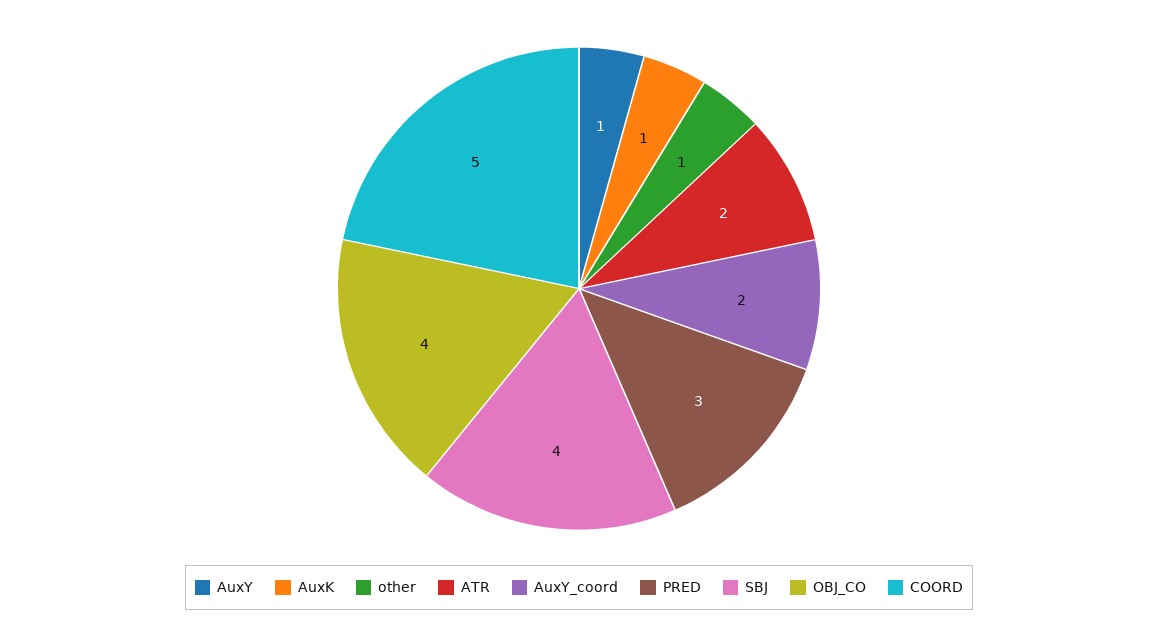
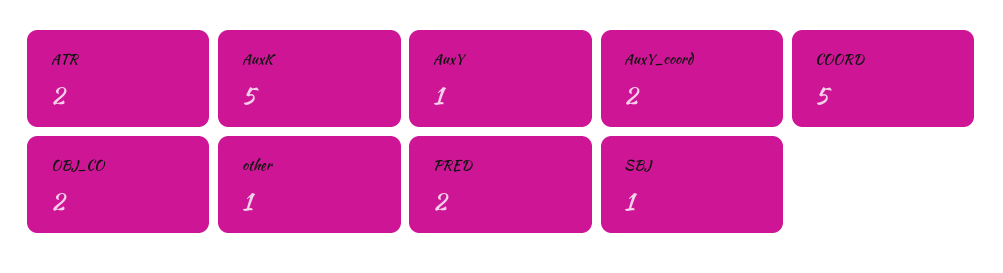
  {
    "AuxY": 1,
-   "AuxK": 1,
+   "AuxK": 5,
    "other": 1,
    "ATR": 2,
    "AuxY_coord": 2,
-   "PRED": 3,
+   "PRED": 2,
-   "SBJ": 4,
+   "SBJ": 1,
-   "OBJ_CO": 4,
+   "OBJ_CO": 2,
    "COORD": 5
  }

